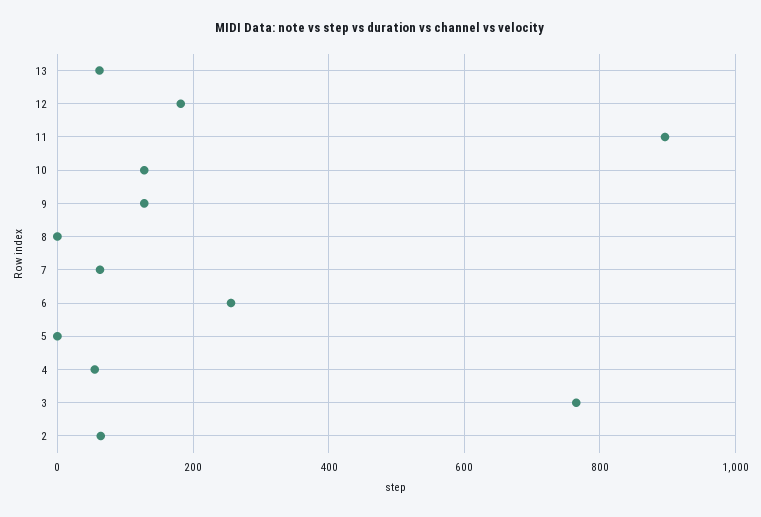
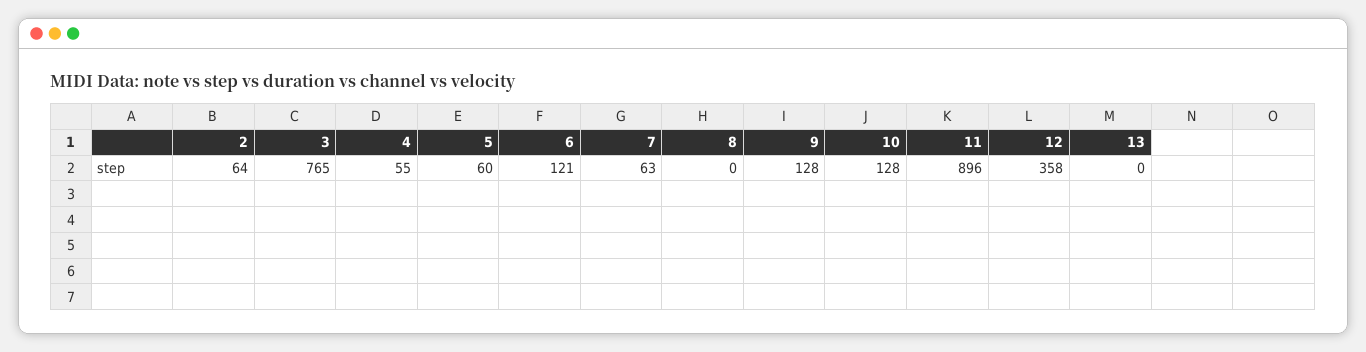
  {
-   "13": 60,
+   "13": 0,
-   "12": 180,
+   "12": 358,
    "11": 896,
    "10": 128,
    "9": 128,
    "8": 0,
    "7": 63,
-   "6": 260,
+   "6": 121,
-   "5": 0,
+   "5": 60,
    "4": 55,
    "3": 765,
    "2": 64
  }

